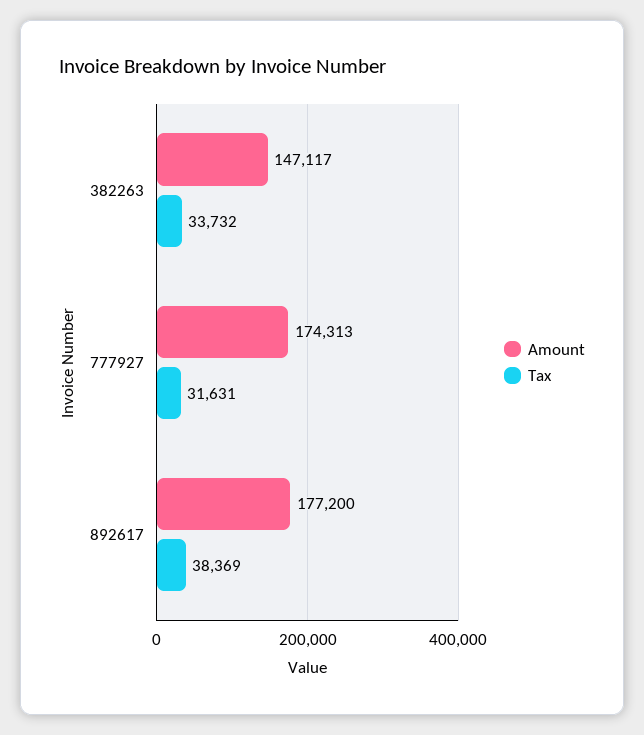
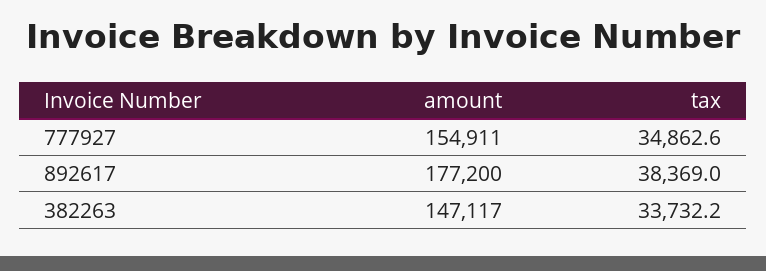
  {
    "Amount": {
      "382263": 147117,
-     "777927": 174313,
+     "777927": 154911,
      "892617": 177200
    },
    "Tax": {
      "382263": 33732.2,
-     "777927": 31631,
+     "777927": 34862.6,
      "892617": 38369
    }
  }

